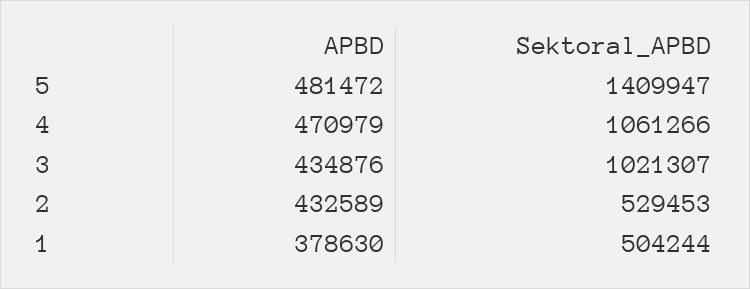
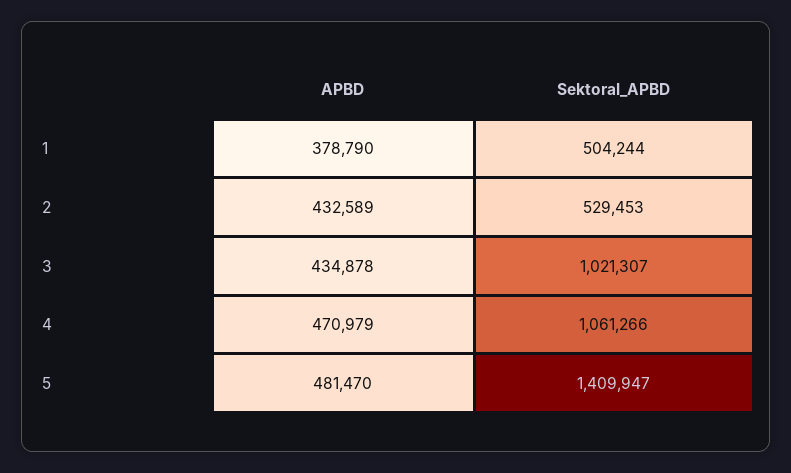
  {
    "APBD": {
-     "5": 481472,
+     "5": 481470,
      "4": 470979,
-     "3": 434876,
+     "3": 434878,
      "2": 432589,
-     "1": 378630
+     "1": 378790
    },
    "Sektoral_APBD": {
      "5": 1409947,
      "4": 1061266,
      "3": 1021307,
      "2": 529453,
      "1": 504244
    }
  }

